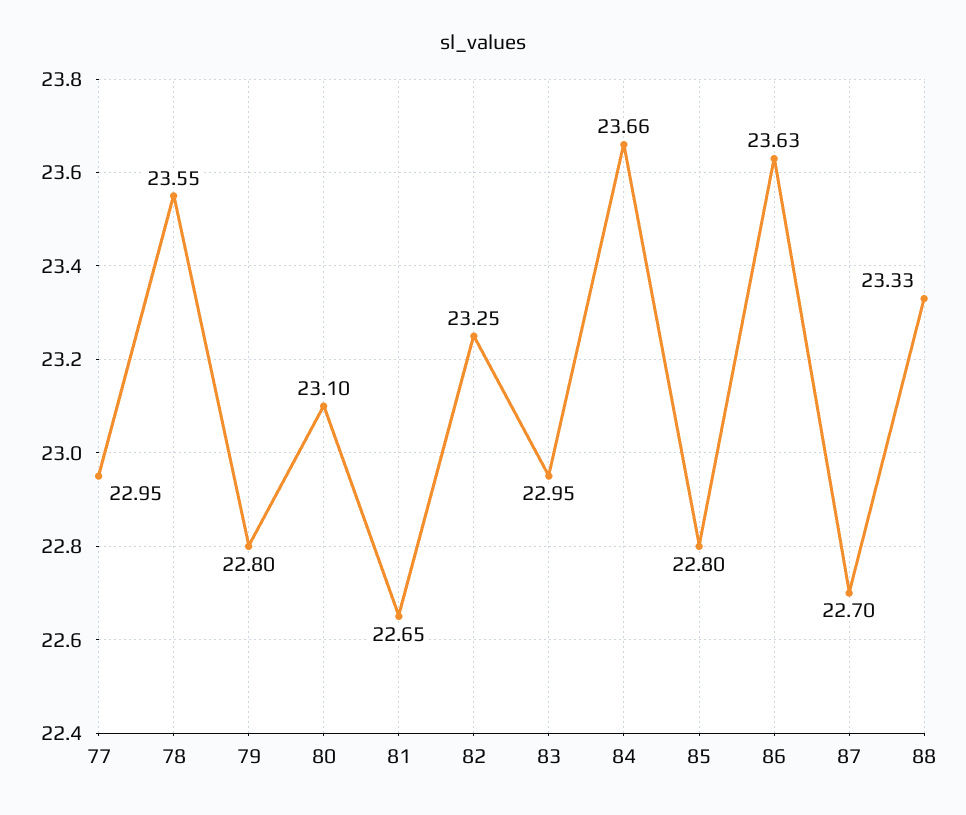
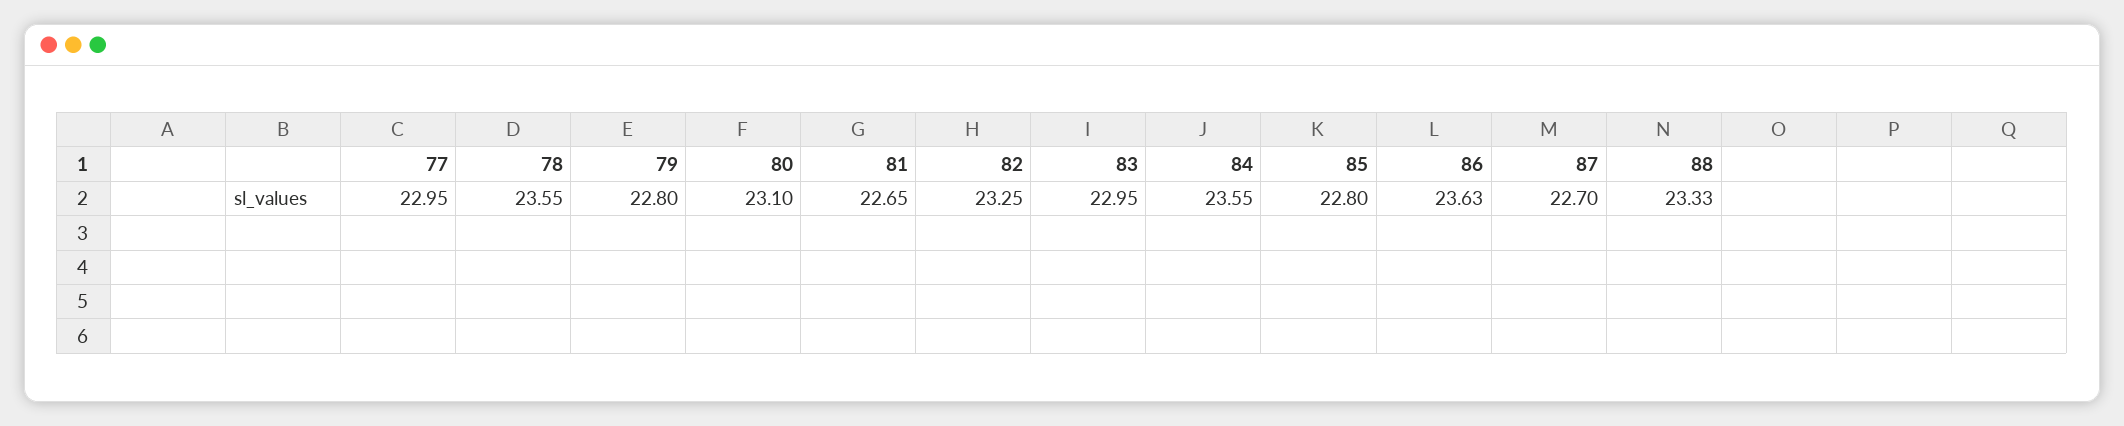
  {
    "77": 22.95,
    "78": 23.55,
    "79": 22.8,
    "80": 23.1,
    "81": 22.65,
    "82": 23.25,
    "83": 22.95,
-   "84": 23.66,
+   "84": 23.55,
    "85": 22.8,
    "86": 23.63,
    "87": 22.7,
    "88": 23.33
  }

